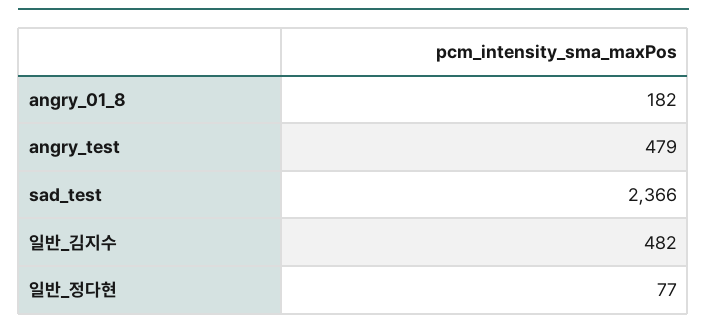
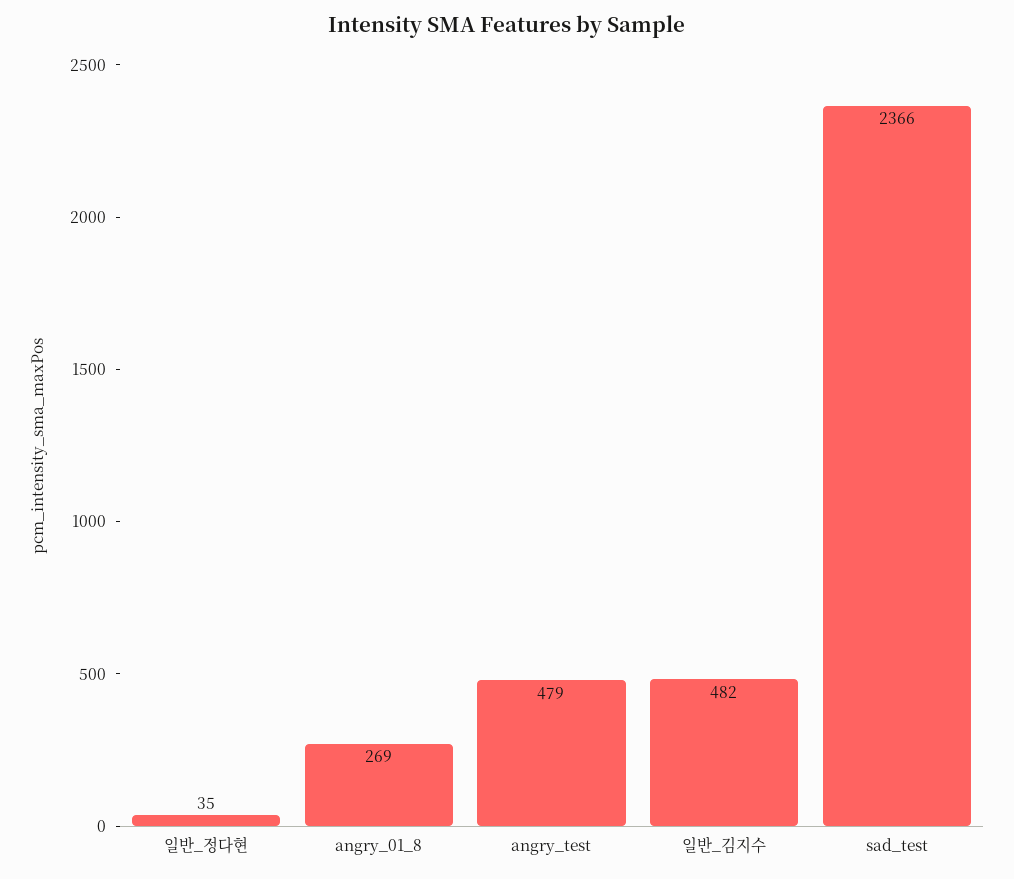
  {
-   "angry_01_8": 182,
+   "angry_01_8": 269,
    "angry_test": 479,
    "sad_test": 2366,
    "일반_김지수": 482,
-   "일반_정다현": 77
+   "일반_정다현": 35
  }

